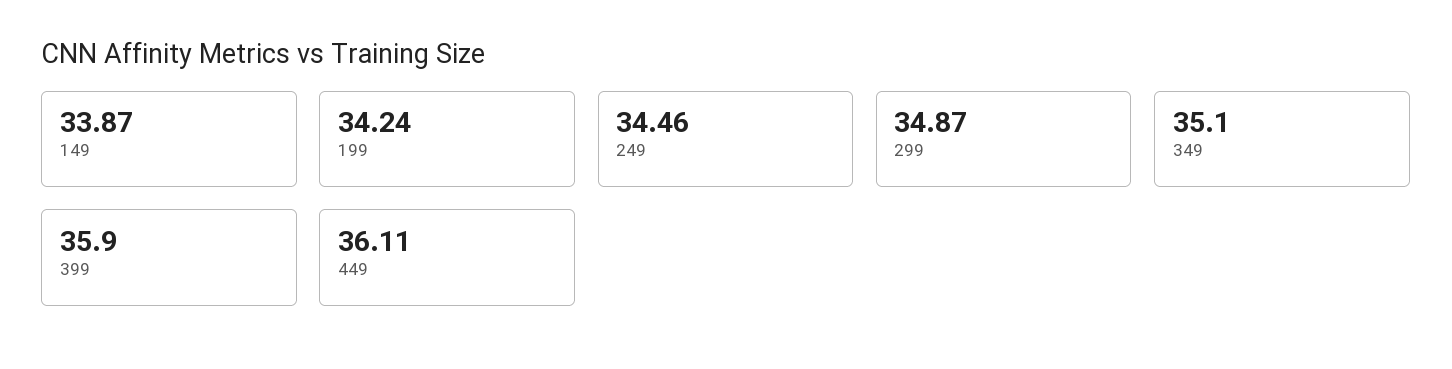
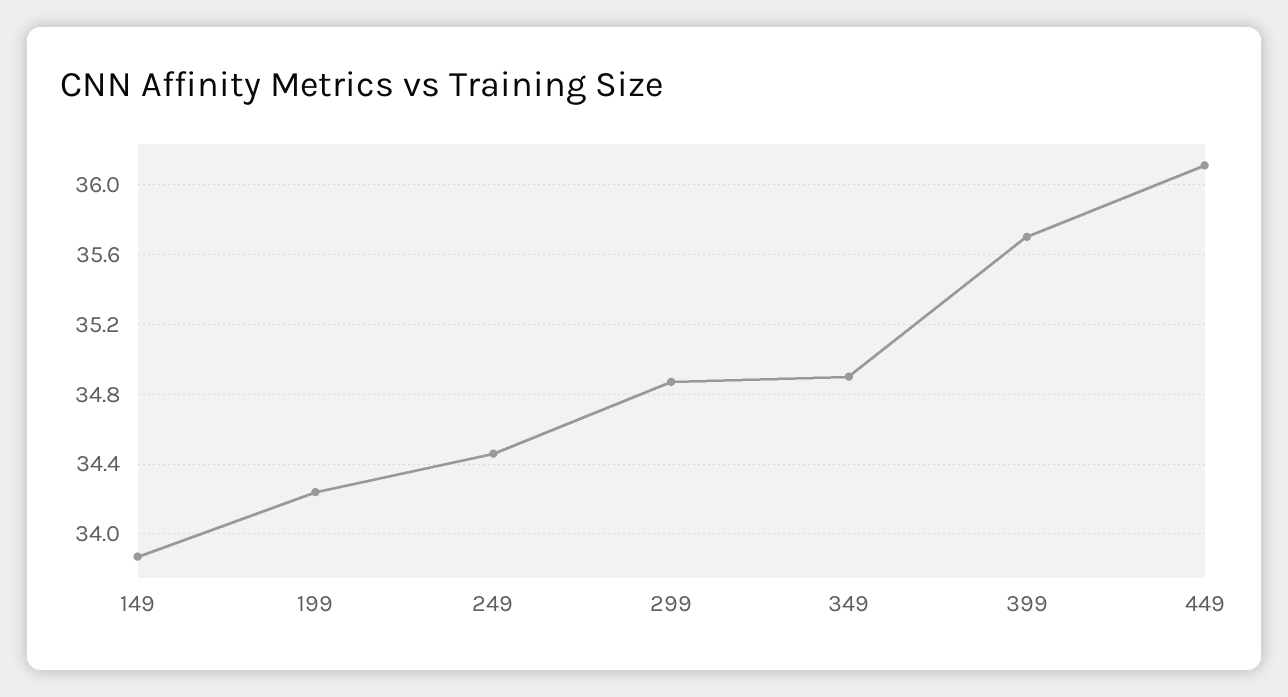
  {
    "149": 33.87,
    "199": 34.24,
    "249": 34.46,
    "299": 34.87,
-   "349": 35.1,
+   "349": 34.9,
-   "399": 35.9,
+   "399": 35.7,
    "449": 36.11
  }

